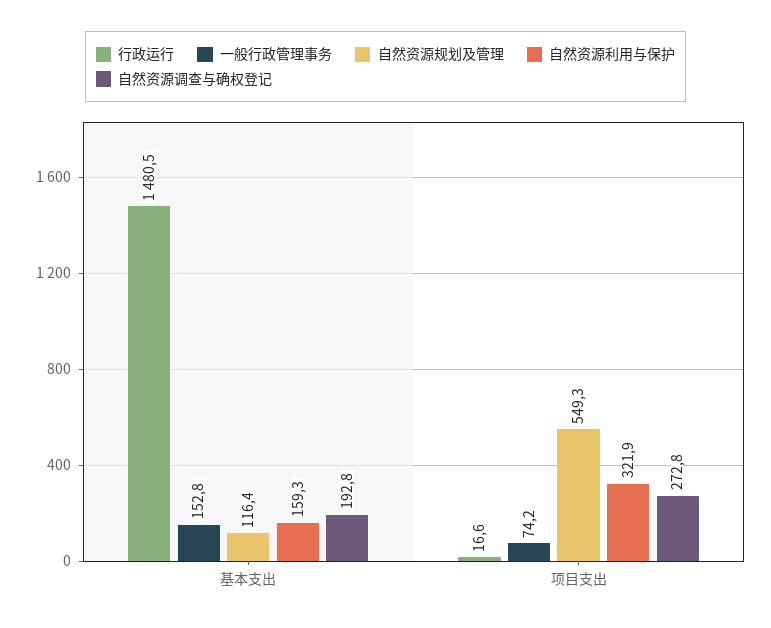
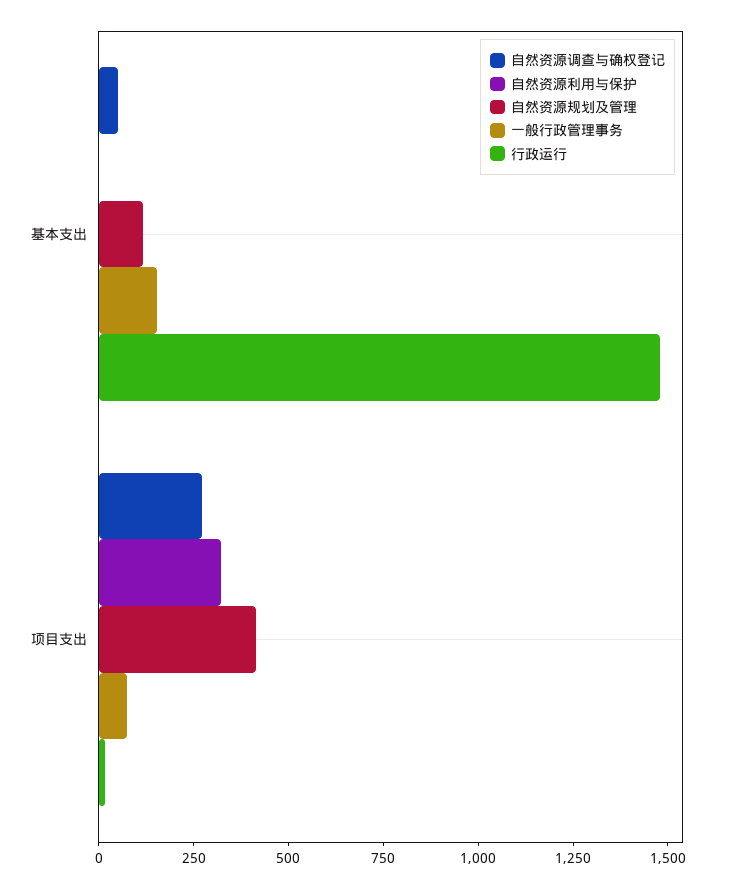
  {
    "行政运行": {
      "基本支出": 1480.5,
      "项目支出": 16.6
    },
    "一般行政管理事务": {
      "基本支出": 152.8,
      "项目支出": 74.2
    },
    "自然资源规划及管理": {
      "基本支出": 116.4,
-     "项目支出": 549.3
+     "项目支出": 400
    },
    "自然资源利用与保护": {
-     "基本支出": 159.3,
+     "基本支出": 0,
      "项目支出": 321.9
    },
    "自然资源调查与确权登记": {
-     "基本支出": 192.8,
+     "基本支出": 50,
      "项目支出": 272.8
    }
  }

